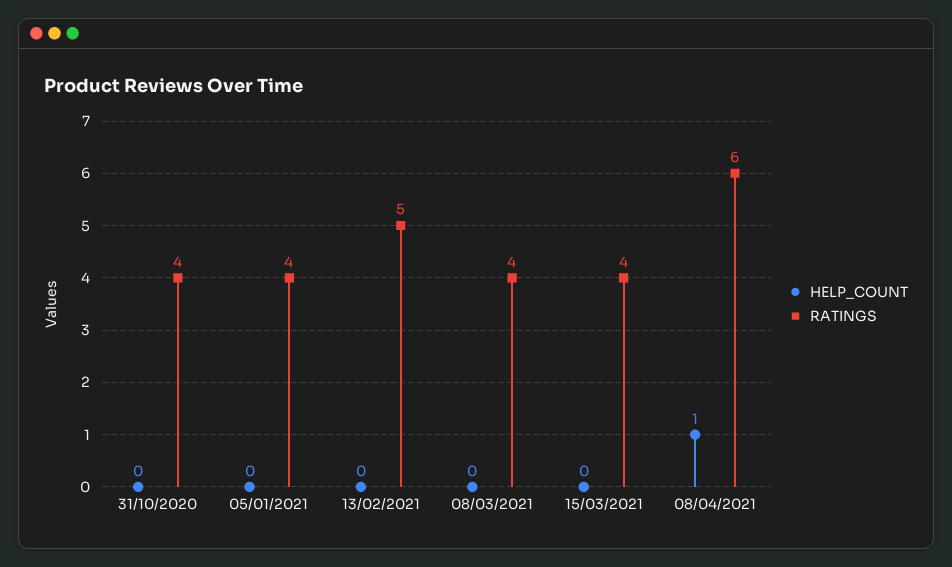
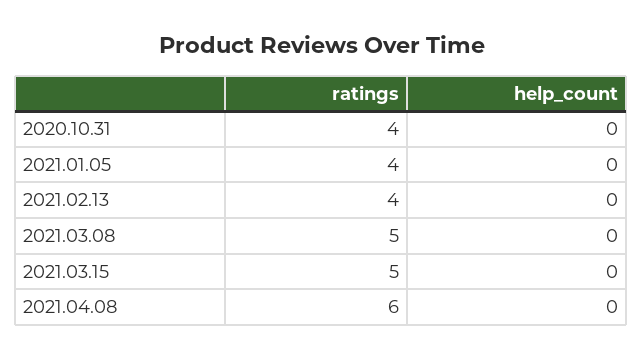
  {
    "HELP_COUNT": {
      "31/10/2020": 0,
      "05/01/2021": 0,
      "13/02/2021": 0,
      "08/03/2021": 0,
      "15/03/2021": 0,
-     "08/04/2021": 1
+     "08/04/2021": 0
    },
    "RATINGS": {
      "31/10/2020": 4,
      "05/01/2021": 4,
-     "13/02/2021": 5,
+     "13/02/2021": 4,
-     "08/03/2021": 4,
+     "08/03/2021": 5,
-     "15/03/2021": 4,
+     "15/03/2021": 5,
      "08/04/2021": 6
    }
  }

